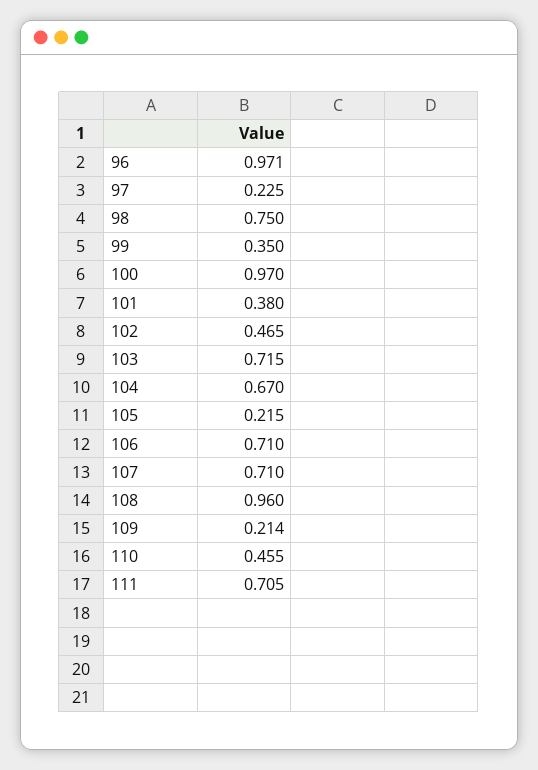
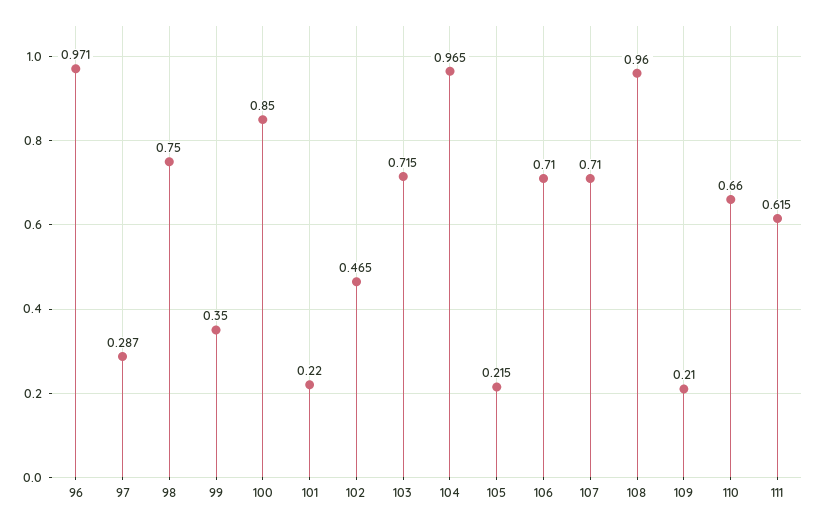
  {
    "96": 0.971,
-   "97": 0.225,
+   "97": 0.287,
    "98": 0.75,
    "99": 0.35,
-   "100": 0.97,
+   "100": 0.85,
-   "101": 0.38,
+   "101": 0.22,
    "102": 0.465,
    "103": 0.715,
-   "104": 0.67,
+   "104": 0.965,
    "105": 0.215,
    "106": 0.71,
    "107": 0.71,
    "108": 0.96,
-   "109": 0.214,
+   "109": 0.21,
-   "110": 0.455,
+   "110": 0.66,
-   "111": 0.705
+   "111": 0.615
  }

